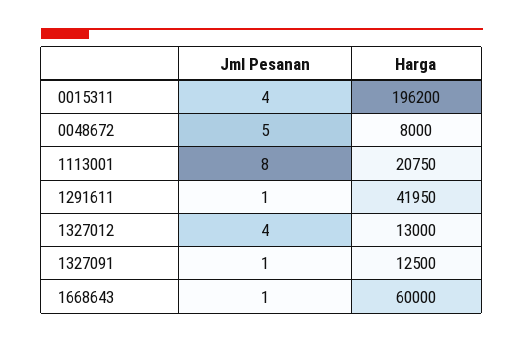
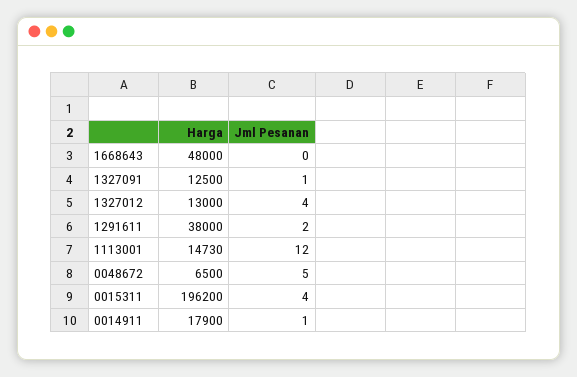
  {
    "Jml Pesanan": {
      "0015311": 4,
      "0048672": 5,
-     "1113001": 8,
+     "1113001": 12,
-     "1291611": 1,
+     "1291611": 2,
      "1327012": 4,
      "1327091": 1,
-     "1668643": 1
+     "1668643": 0,
+     "0014911": 1
    },
    "Harga": {
      "0015311": 196200,
-     "0048672": 8000,
+     "0048672": 6500,
-     "1113001": 20750,
+     "1113001": 14730,
-     "1291611": 41950,
+     "1291611": 38000,
      "1327012": 13000,
      "1327091": 12500,
-     "1668643": 60000
+     "1668643": 48000,
+     "0014911": 17900
    }
  }

